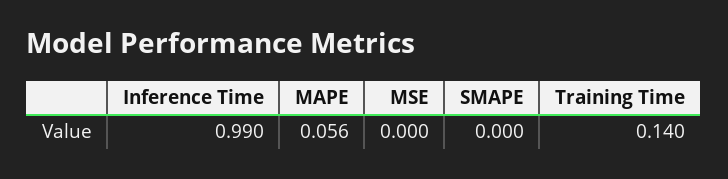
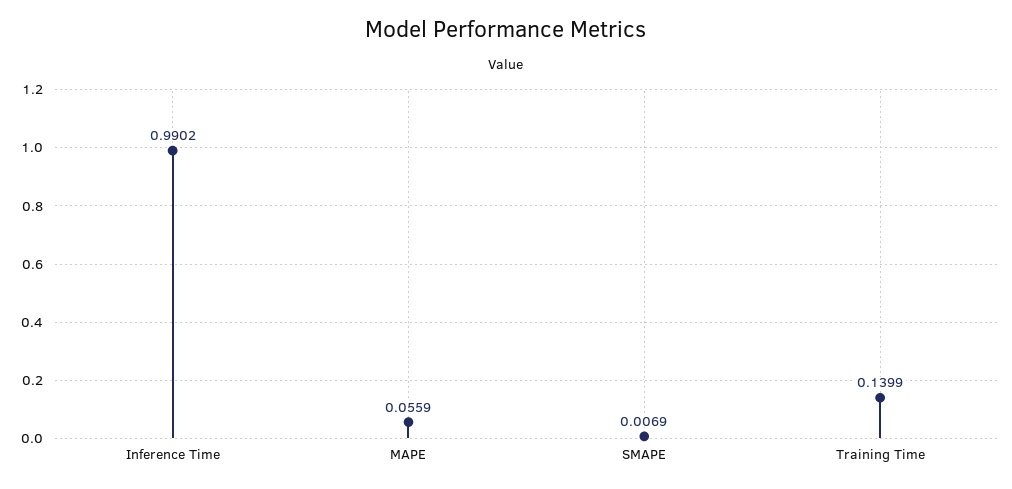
  {
    "Inference Time": 0.9902,
    "MAPE": 0.0559,
-   "MSE": 0,
-   "SMAPE": 0,
+   "SMAPE": 0.0069,
    "Training Time": 0.1399
  }

